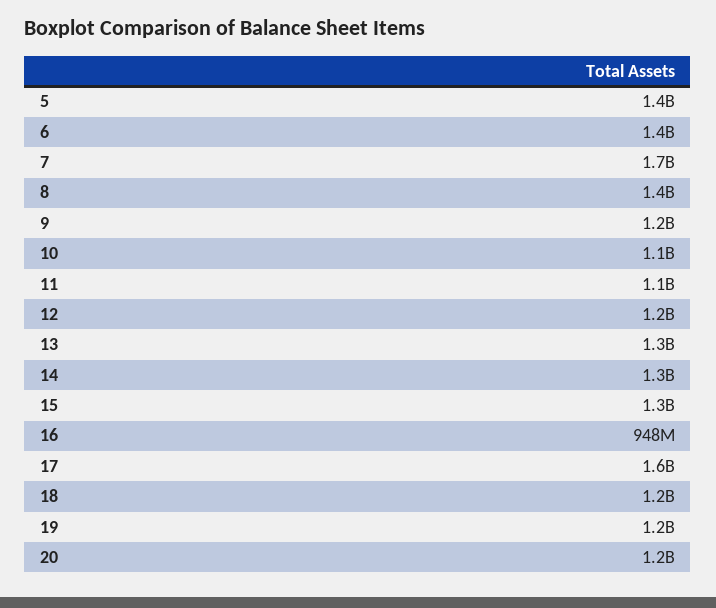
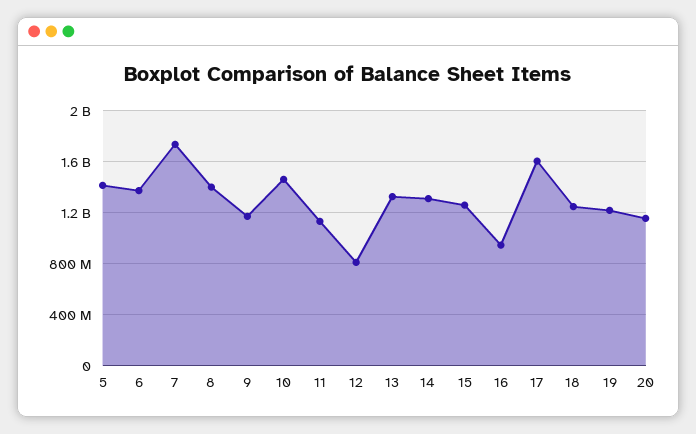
  {
    "5": 1400000000,
    "6": 1400000000,
    "7": 1700000000,
    "8": 1400000000,
    "9": 1200000000,
-   "10": 1100000000,
+   "10": 1450000000,
    "11": 1100000000,
-   "12": 1200000000,
+   "12": 800000000,
    "13": 1300000000,
    "14": 1300000000,
    "15": 1300000000,
    "16": 948000000,
    "17": 1600000000,
    "18": 1200000000,
    "19": 1200000000,
    "20": 1200000000
  }

